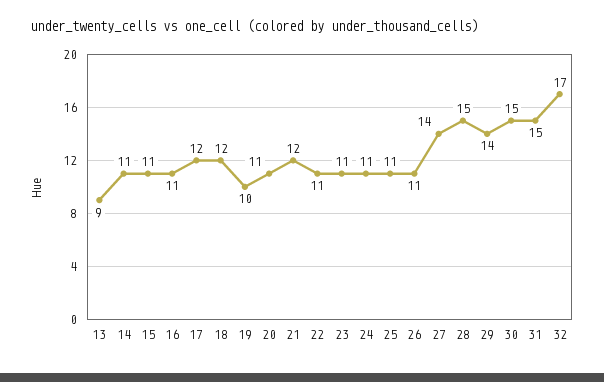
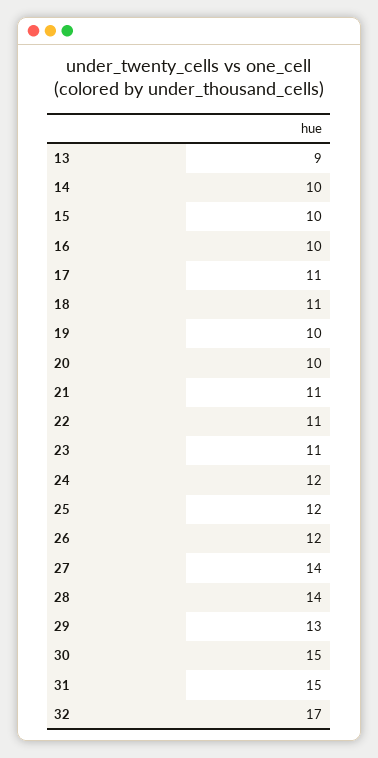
  {
    "13": 9,
-   "14": 11,
+   "14": 10,
-   "15": 11,
+   "15": 10,
-   "16": 11,
+   "16": 10,
-   "17": 12,
+   "17": 11,
-   "18": 12,
+   "18": 11,
    "19": 10,
-   "20": 11,
+   "20": 10,
-   "21": 12,
+   "21": 11,
    "22": 11,
    "23": 11,
-   "24": 11,
+   "24": 12,
-   "25": 11,
+   "25": 12,
-   "26": 11,
+   "26": 12,
    "27": 14,
-   "28": 15,
+   "28": 14,
-   "29": 14,
+   "29": 13,
    "30": 15,
    "31": 15,
    "32": 17
  }

